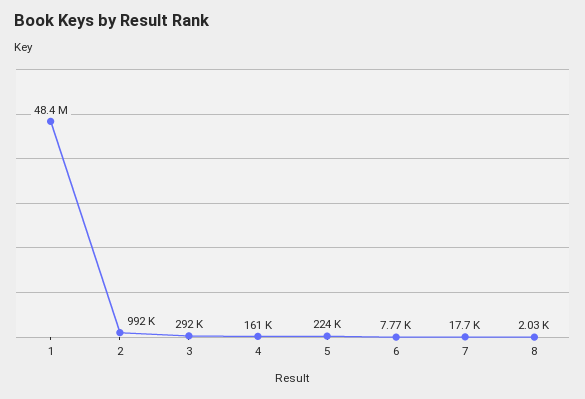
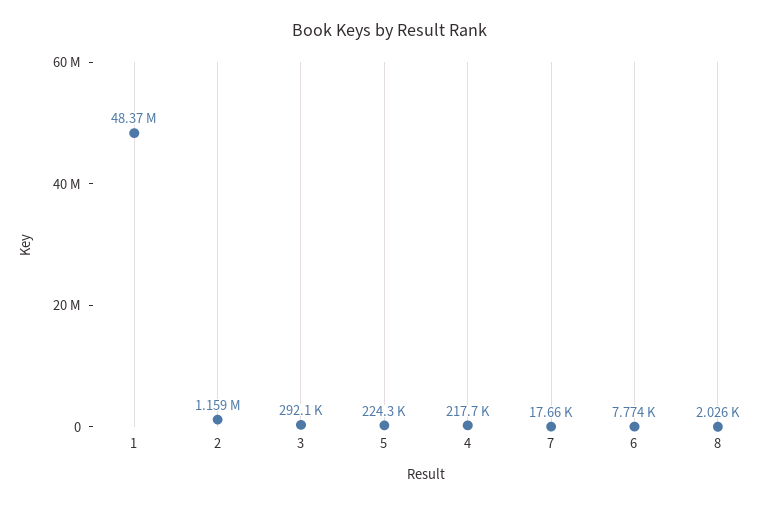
  {
    "1": 48370000,
-   "2": 992000,
+   "2": 1159000,
    "3": 292100,
-   "4": 161000,
+   "4": 217700,
    "5": 224300,
    "6": 7774,
    "7": 17660,
    "8": 2026
  }

